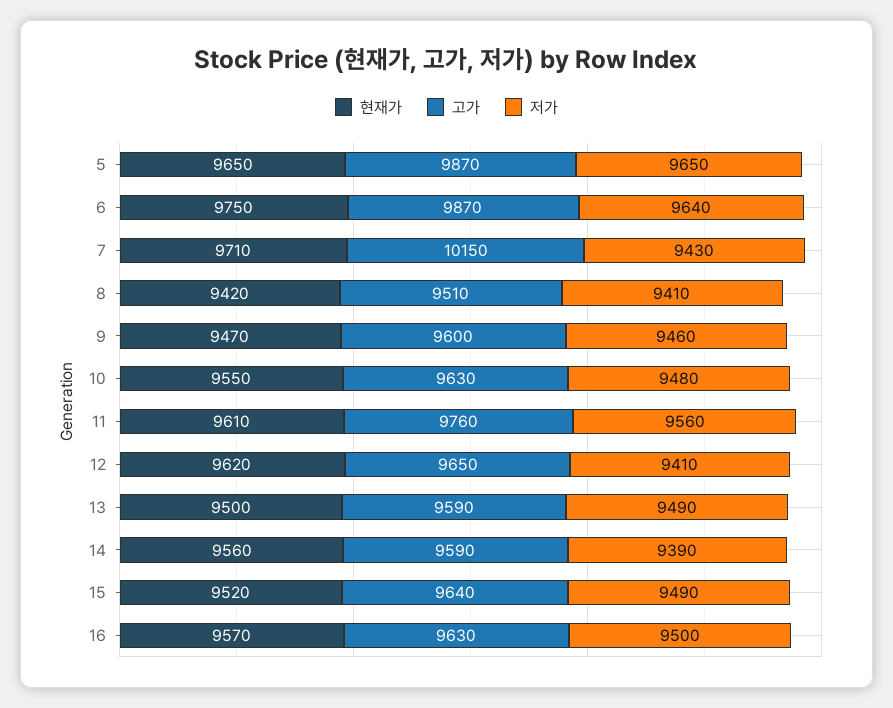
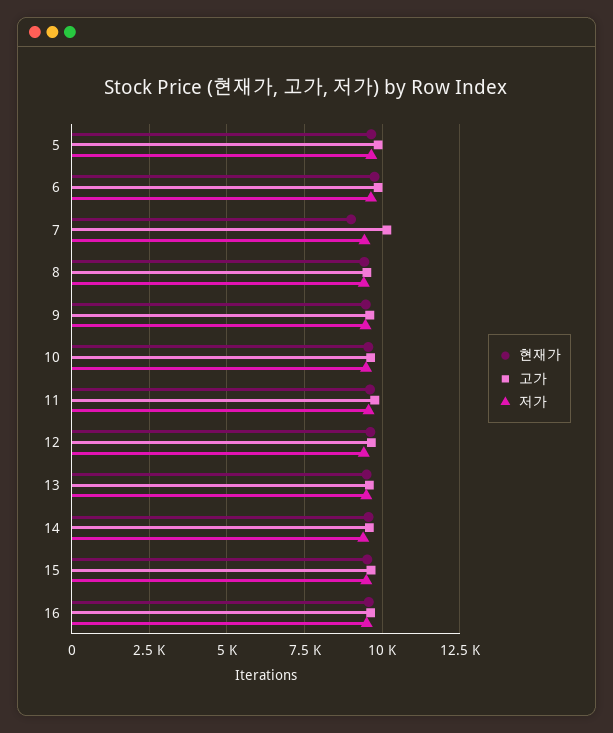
  {
    "현재가": {
      "5": 9650,
      "6": 9750,
-     "7": 9710,
+     "7": 9000,
      "8": 9420,
      "9": 9470,
      "10": 9550,
      "11": 9610,
      "12": 9620,
      "13": 9500,
      "14": 9560,
      "15": 9520,
      "16": 9570
    },
    "고가": {
      "5": 9870,
      "6": 9870,
      "7": 10150,
      "8": 9510,
      "9": 9600,
      "10": 9630,
      "11": 9760,
      "12": 9650,
      "13": 9590,
      "14": 9590,
      "15": 9640,
      "16": 9630
    },
    "저가": {
      "5": 9650,
      "6": 9640,
      "7": 9430,
      "8": 9410,
      "9": 9460,
      "10": 9480,
      "11": 9560,
      "12": 9410,
      "13": 9490,
      "14": 9390,
      "15": 9490,
      "16": 9500
    }
  }

